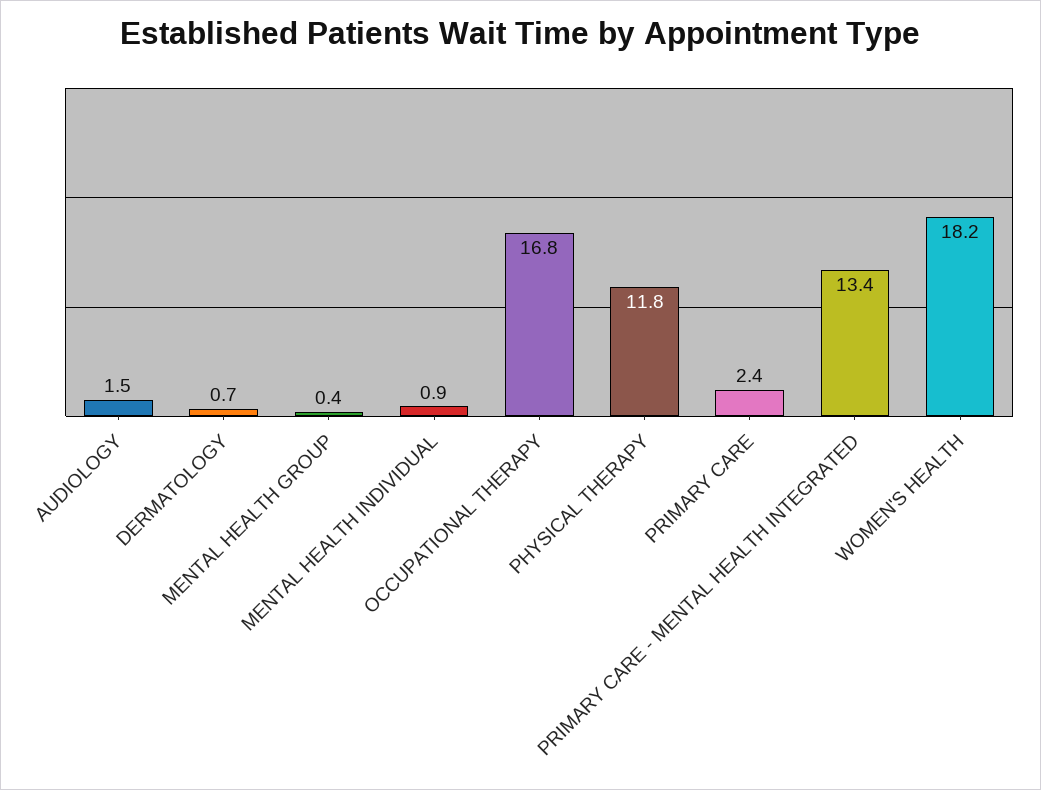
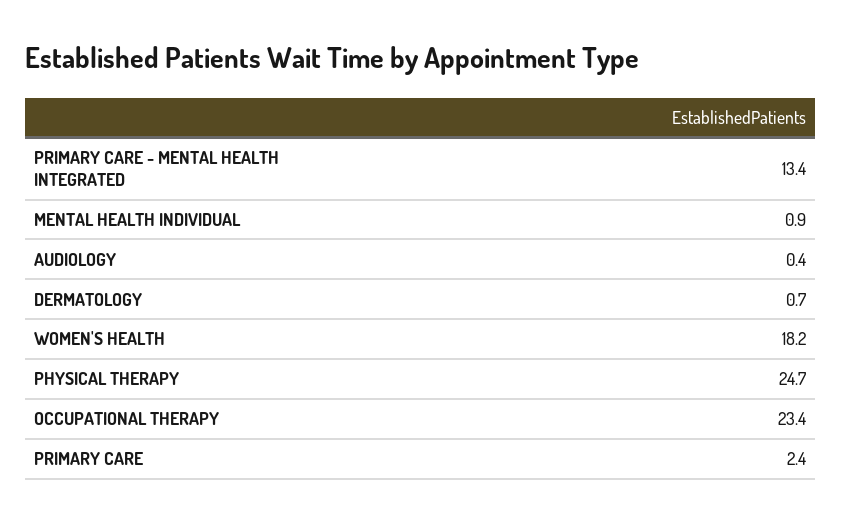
  {
-   "AUDIOLOGY": 1.5,
+   "AUDIOLOGY": 0.4,
    "DERMATOLOGY": 0.7,
-   "MENTAL HEALTH GROUP": 0.4,
    "MENTAL HEALTH INDIVIDUAL": 0.9,
-   "OCCUPATIONAL THERAPY": 16.8,
+   "OCCUPATIONAL THERAPY": 23.4,
-   "PHYSICAL THERAPY": 11.8,
+   "PHYSICAL THERAPY": 24.7,
    "PRIMARY CARE": 2.4,
    "PRIMARY CARE - MENTAL HEALTH INTEGRATED": 13.4,
    "WOMEN'S HEALTH": 18.2
  }

